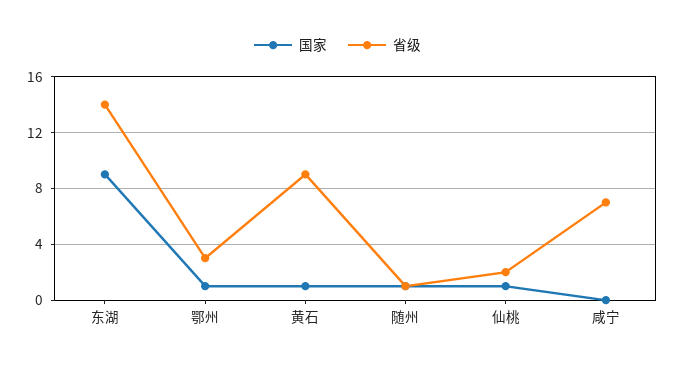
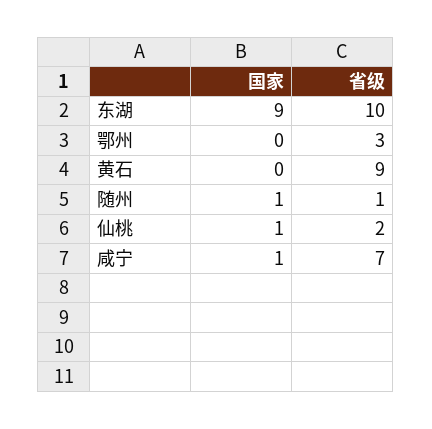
  {
    "国家": {
      "东湖": 9,
-     "鄂州": 1,
+     "鄂州": 0,
-     "黄石": 1,
+     "黄石": 0,
      "随州": 1,
      "仙桃": 1,
-     "咸宁": 0
+     "咸宁": 1
    },
    "省级": {
-     "东湖": 14,
+     "东湖": 10,
      "鄂州": 3,
      "黄石": 9,
      "随州": 1,
      "仙桃": 2,
      "咸宁": 7
    }
  }

